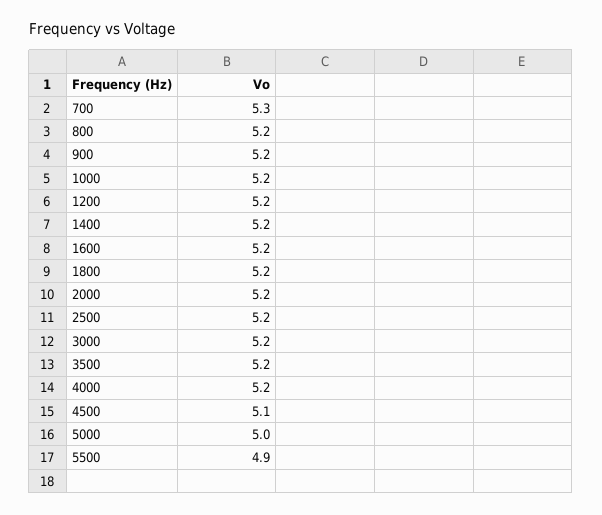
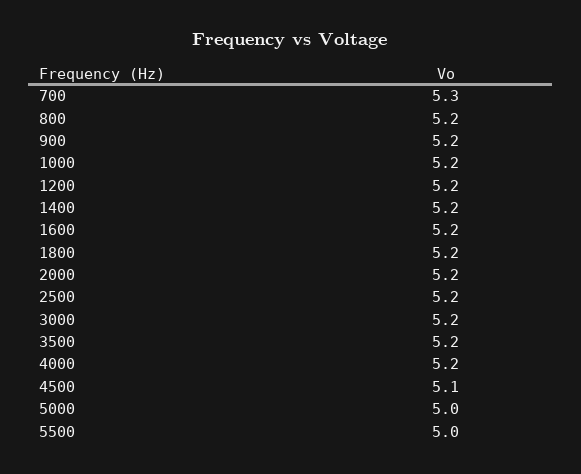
  {
    "700": 5.3,
    "800": 5.2,
    "900": 5.2,
    "1000": 5.2,
    "1200": 5.2,
    "1400": 5.2,
    "1600": 5.2,
    "1800": 5.2,
    "2000": 5.2,
    "2500": 5.2,
    "3000": 5.2,
    "3500": 5.2,
    "4000": 5.2,
    "4500": 5.1,
    "5000": 5,
-   "5500": 4.9
+   "5500": 5
  }

